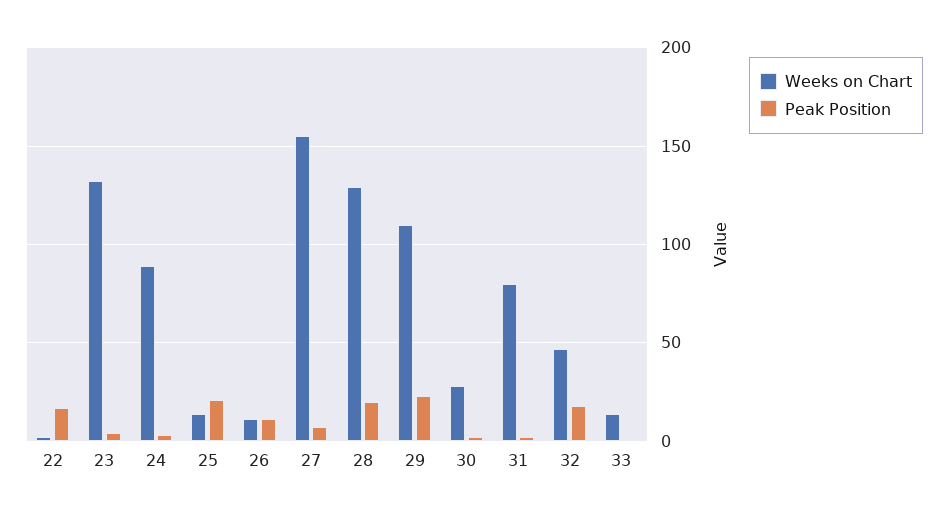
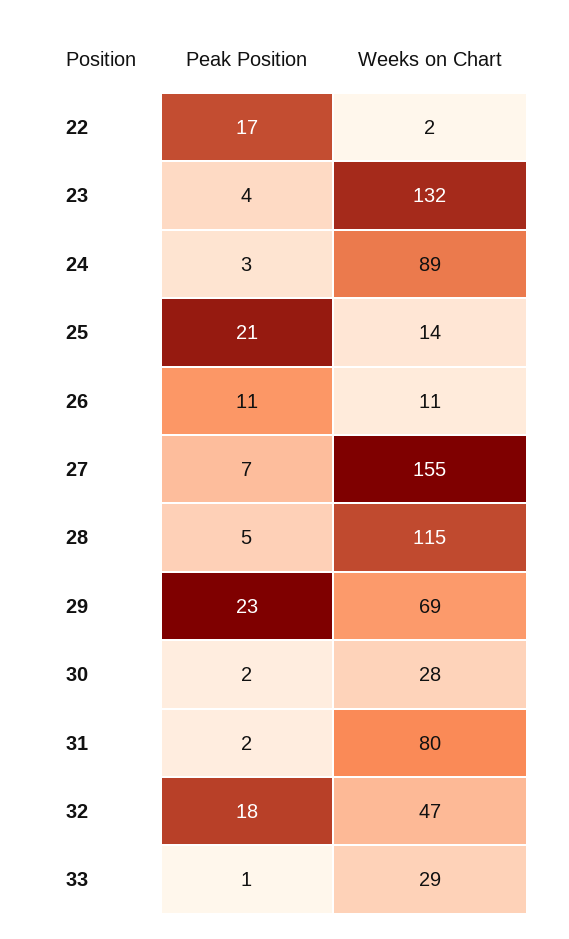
  {
    "Weeks on Chart": {
      "22": 2,
      "23": 132,
      "24": 89,
      "25": 14,
      "26": 11,
      "27": 155,
-     "28": 130,
+     "28": 115,
-     "29": 110,
+     "29": 69,
      "30": 28,
      "31": 80,
      "32": 47,
-     "33": 15
+     "33": 29
    },
    "Peak Position": {
      "22": 17,
      "23": 4,
      "24": 3,
      "25": 21,
      "26": 11,
      "27": 7,
-     "28": 20,
+     "28": 5,
      "29": 23,
      "30": 2,
      "31": 2,
      "32": 18,
      "33": 1
    }
  }

